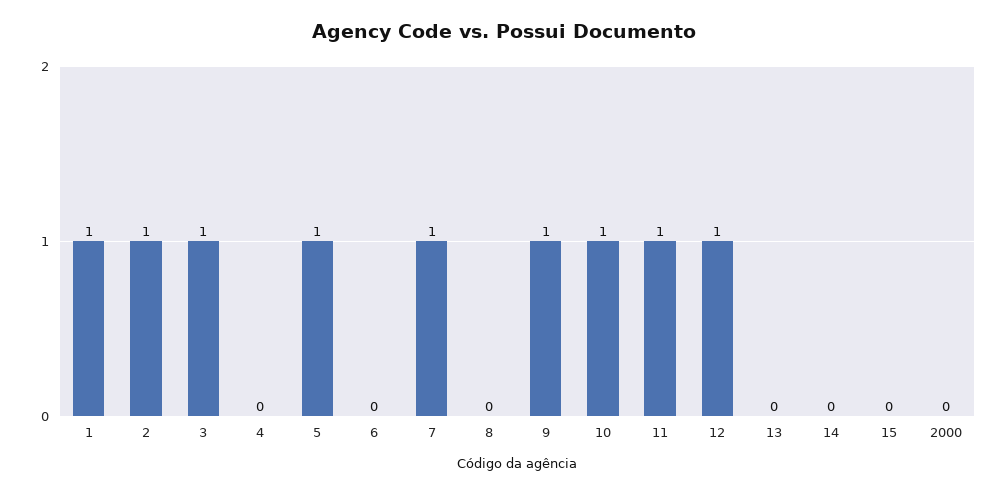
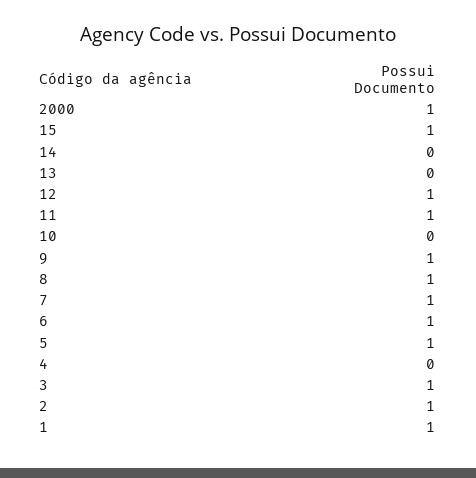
  {
    "1": 1,
    "2": 1,
    "3": 1,
    "4": 0,
    "5": 1,
-   "6": 0,
+   "6": 1,
    "7": 1,
-   "8": 0,
+   "8": 1,
    "9": 1,
-   "10": 1,
+   "10": 0,
    "11": 1,
    "12": 1,
    "13": 0,
    "14": 0,
-   "15": 0,
+   "15": 1,
-   "2000": 0
+   "2000": 1
  }

